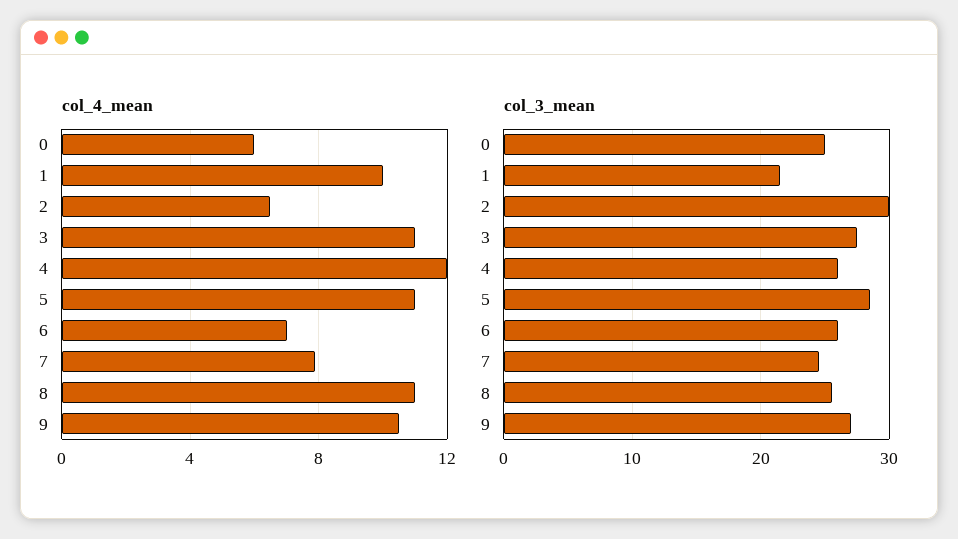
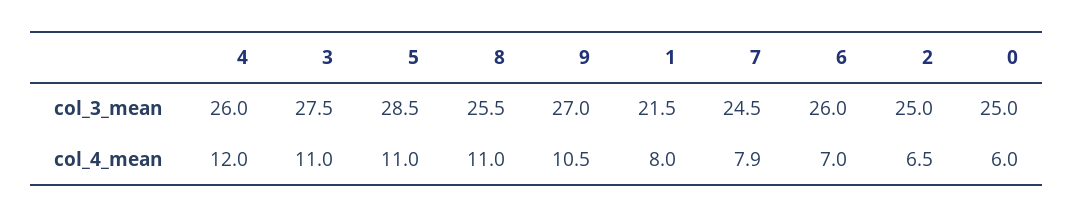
  {
    "col_4_mean": {
      "0": 6,
-     "1": 10,
+     "1": 8,
      "2": 6.5,
      "3": 11,
      "4": 12,
      "5": 11,
      "6": 7,
      "7": 7.9,
      "8": 11,
      "9": 10.5
    },
    "col_3_mean": {
      "0": 25,
      "1": 21.5,
-     "2": 30,
+     "2": 25,
      "3": 27.5,
      "4": 26,
      "5": 28.5,
      "6": 26,
      "7": 24.5,
      "8": 25.5,
      "9": 27
    }
  }

